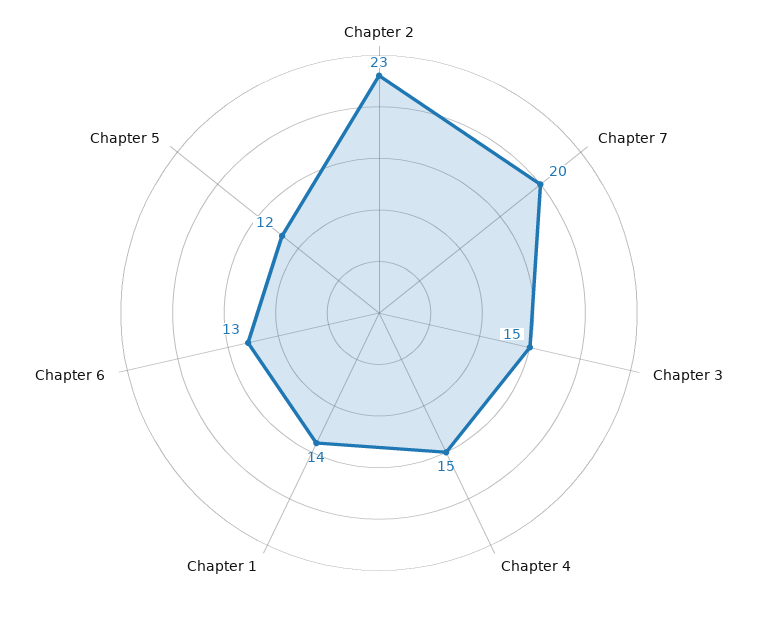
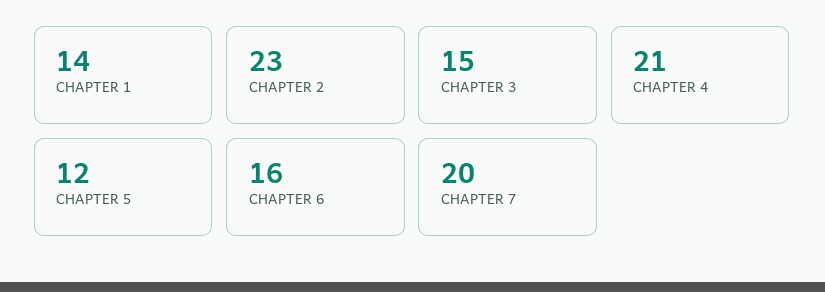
  {
    "Chapter 2": 23,
    "Chapter 7": 20,
    "Chapter 3": 15,
-   "Chapter 4": 15,
+   "Chapter 4": 21,
    "Chapter 1": 14,
-   "Chapter 6": 13,
+   "Chapter 6": 16,
    "Chapter 5": 12
  }

